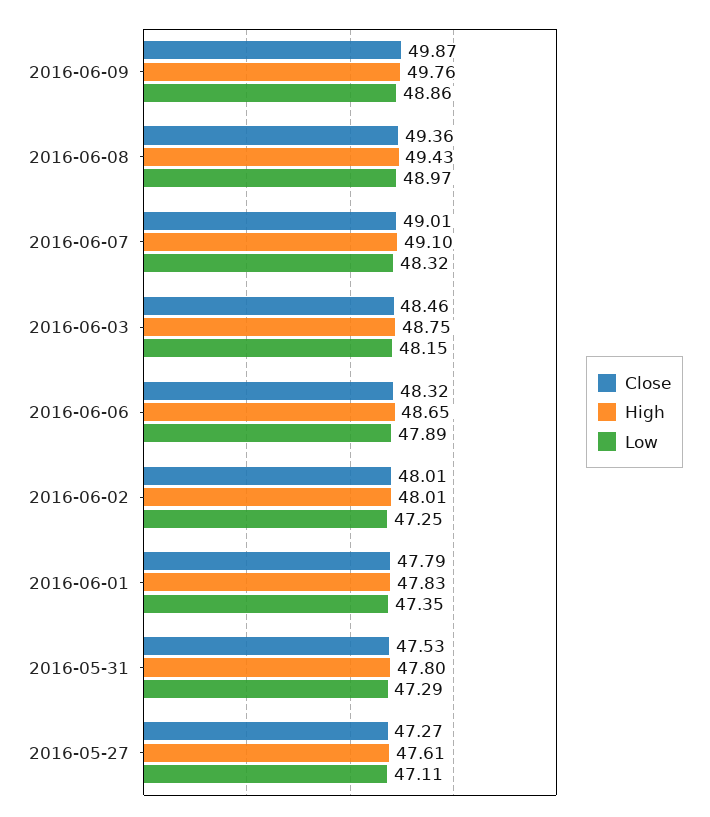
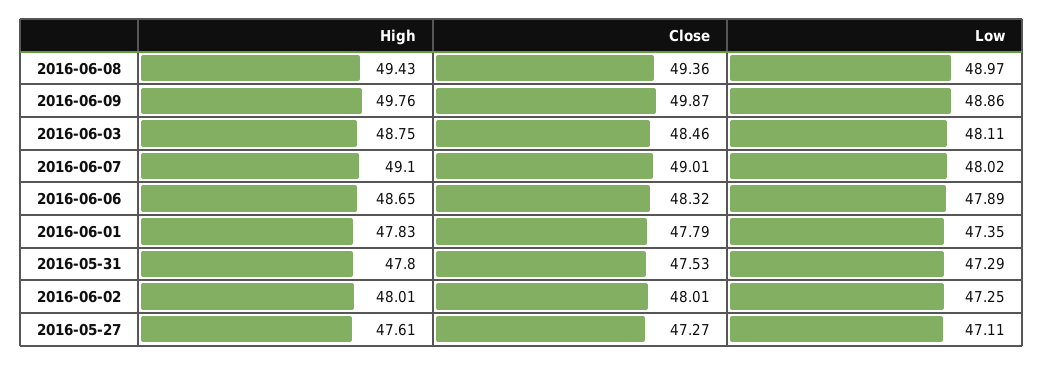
  {
    "Close": {
      "2016-06-09": 49.87,
      "2016-06-08": 49.36,
      "2016-06-07": 49.01,
      "2016-06-03": 48.46,
      "2016-06-06": 48.32,
      "2016-06-02": 48.01,
      "2016-06-01": 47.79,
      "2016-05-31": 47.53,
      "2016-05-27": 47.27
    },
    "High": {
      "2016-06-09": 49.76,
      "2016-06-08": 49.43,
      "2016-06-07": 49.1,
      "2016-06-03": 48.75,
      "2016-06-06": 48.65,
      "2016-06-02": 48.01,
      "2016-06-01": 47.83,
      "2016-05-31": 47.8,
      "2016-05-27": 47.61
    },
    "Low": {
      "2016-06-09": 48.86,
      "2016-06-08": 48.97,
-     "2016-06-07": 48.32,
+     "2016-06-07": 48.02,
-     "2016-06-03": 48.15,
+     "2016-06-03": 48.11,
      "2016-06-06": 47.89,
      "2016-06-02": 47.25,
      "2016-06-01": 47.35,
      "2016-05-31": 47.29,
      "2016-05-27": 47.11
    }
  }

